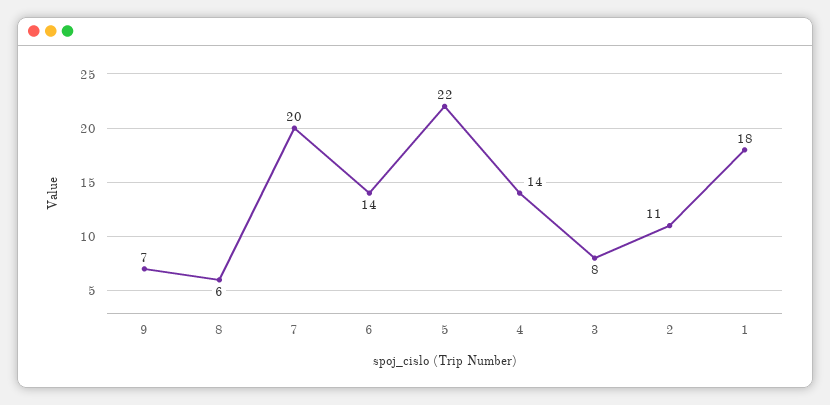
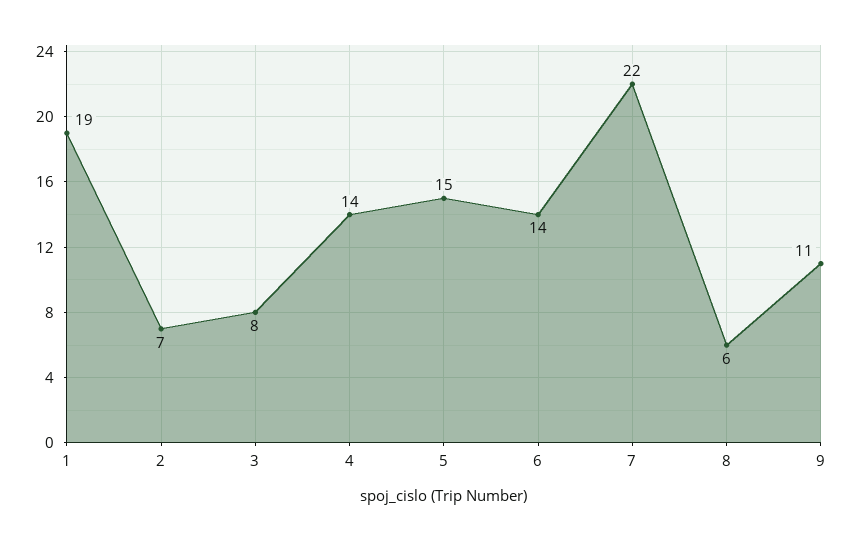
  {
-   "9": 7,
+   "9": 11,
    "8": 6,
-   "7": 20,
+   "7": 22,
    "6": 14,
-   "5": 22,
+   "5": 15,
    "4": 14,
    "3": 8,
-   "2": 11,
+   "2": 7,
-   "1": 18
+   "1": 19
  }

